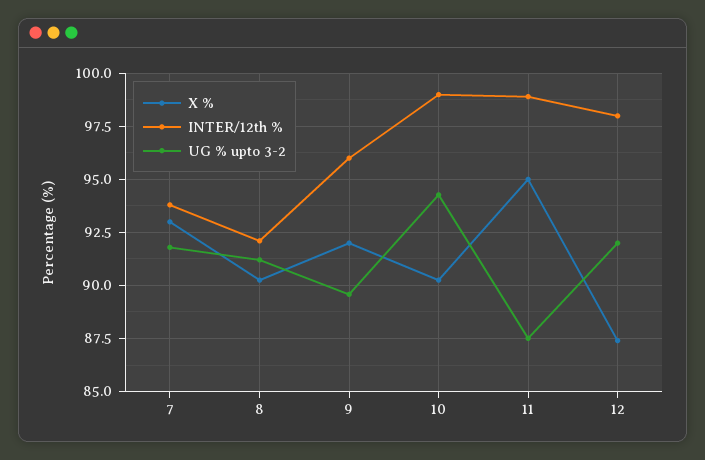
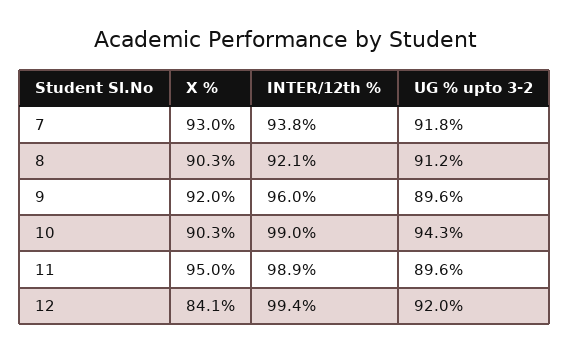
  {
    "X %": {
      "7": 93,
      "8": 90.3,
      "9": 92,
      "10": 90.3,
      "11": 95,
-     "12": 87.5
+     "12": 84.1
    },
    "INTER/12th %": {
      "7": 93.8,
      "8": 92.1,
      "9": 96,
      "10": 99,
      "11": 98.9,
-     "12": 98
+     "12": 99.4
    },
    "UG % upto 3-2": {
      "7": 91.8,
      "8": 91.2,
      "9": 89.6,
      "10": 94.3,
-     "11": 87.5,
+     "11": 89.6,
      "12": 92
    }
  }

